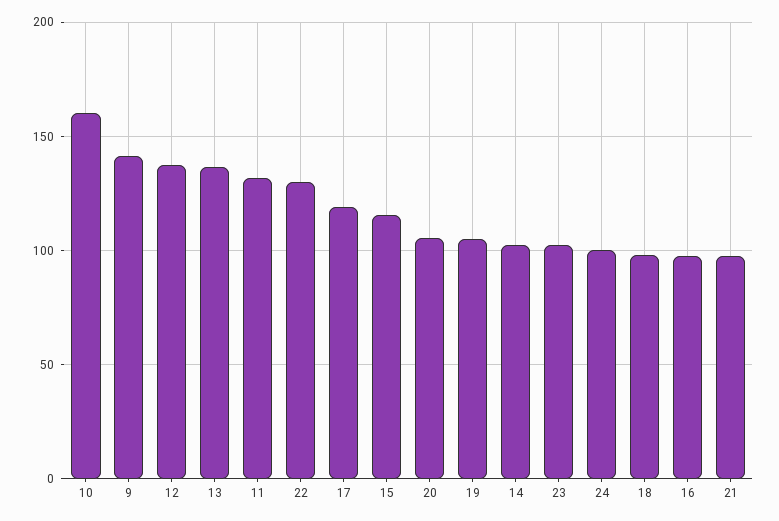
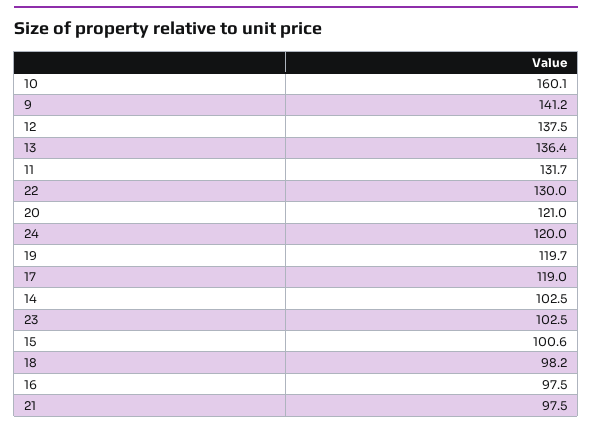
  {
    "10": 160.1,
    "9": 141.2,
    "12": 137.5,
    "13": 136.4,
    "11": 131.7,
    "22": 130,
    "17": 119,
-   "15": 115,
+   "15": 100.6,
-   "20": 105,
+   "20": 121,
-   "19": 105,
+   "19": 119.7,
    "14": 102.5,
    "23": 102.5,
-   "24": 100,
+   "24": 120,
    "18": 98.2,
    "16": 97.5,
    "21": 97.5
  }

